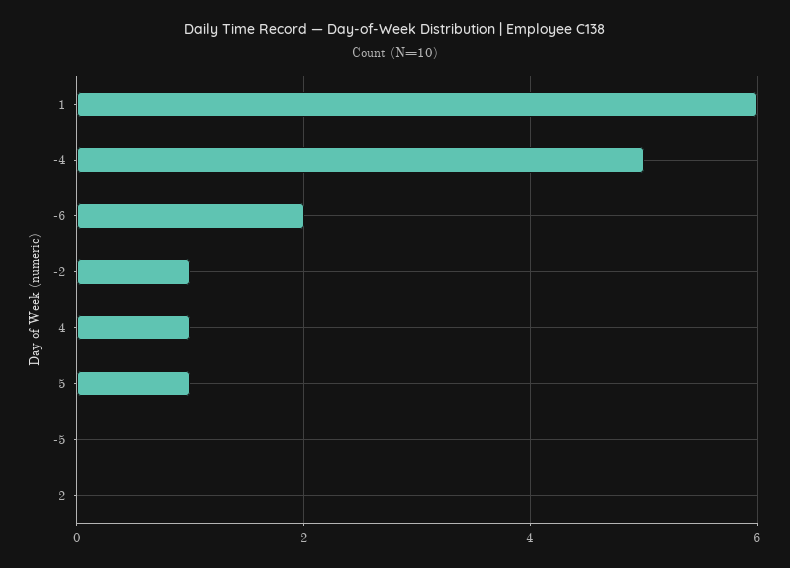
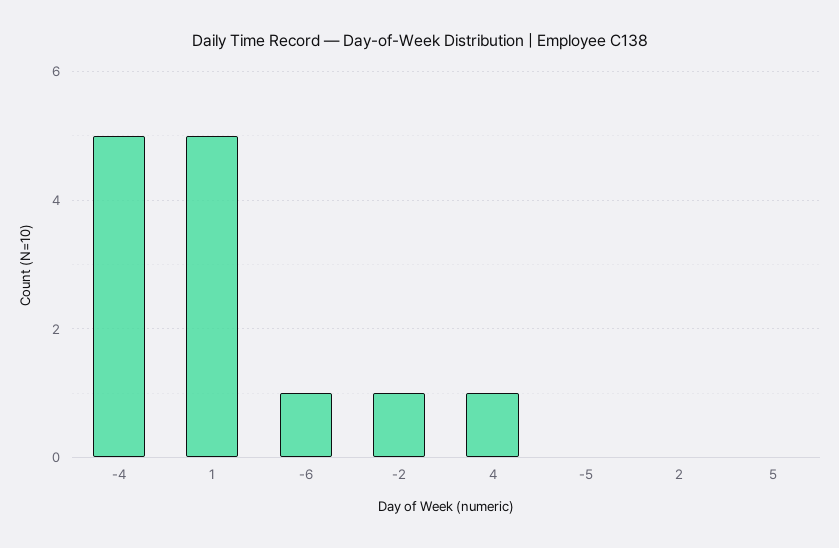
  {
-   "1": 6,
+   "1": 5,
    "-4": 5,
-   "-6": 2,
+   "-6": 1,
    "-2": 1,
    "4": 1,
-   "5": 1,
+   "5": 0,
    "-5": 0,
    "2": 0
  }

